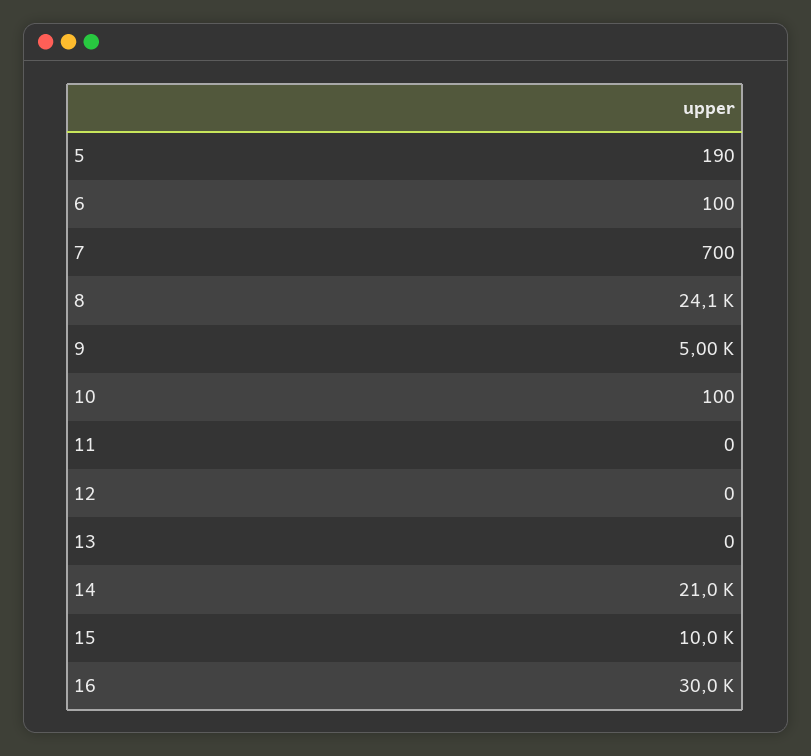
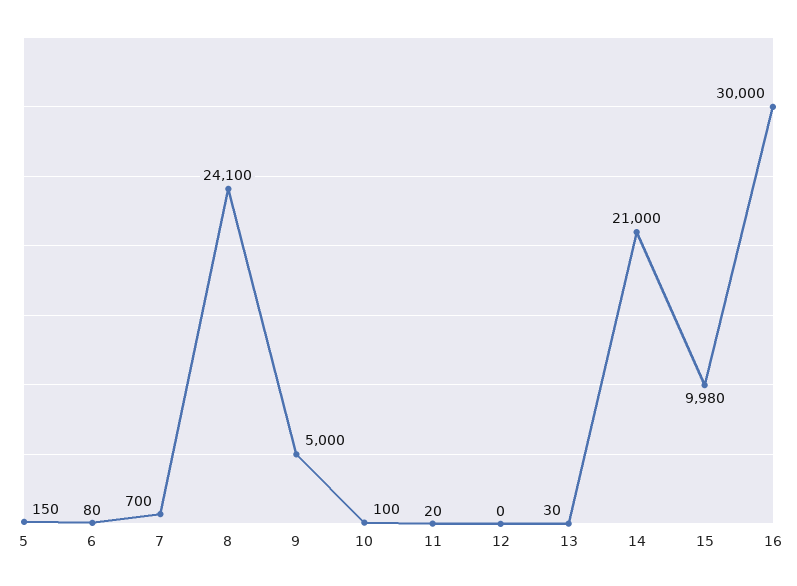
  {
-   "5": 190,
+   "5": 150,
-   "6": 100,
+   "6": 80,
    "7": 700,
    "8": 24100,
    "9": 5000,
    "10": 100,
-   "11": 0,
+   "11": 20,
    "12": 0,
-   "13": 0,
+   "13": 30,
    "14": 21000,
-   "15": 10000,
+   "15": 9980,
    "16": 30000
  }

